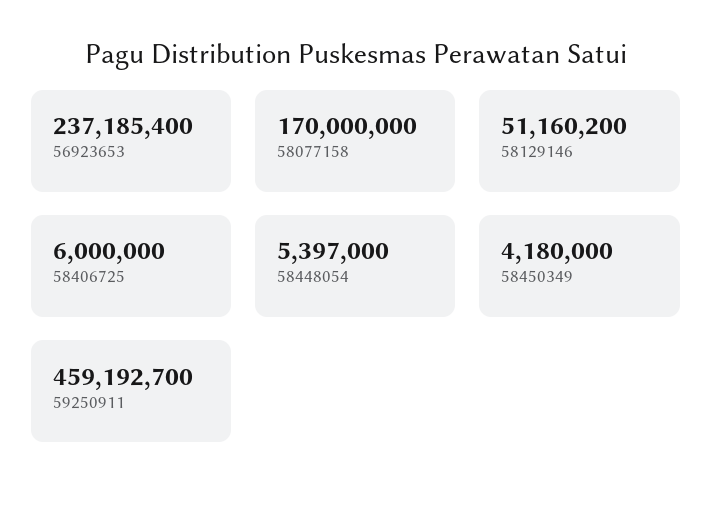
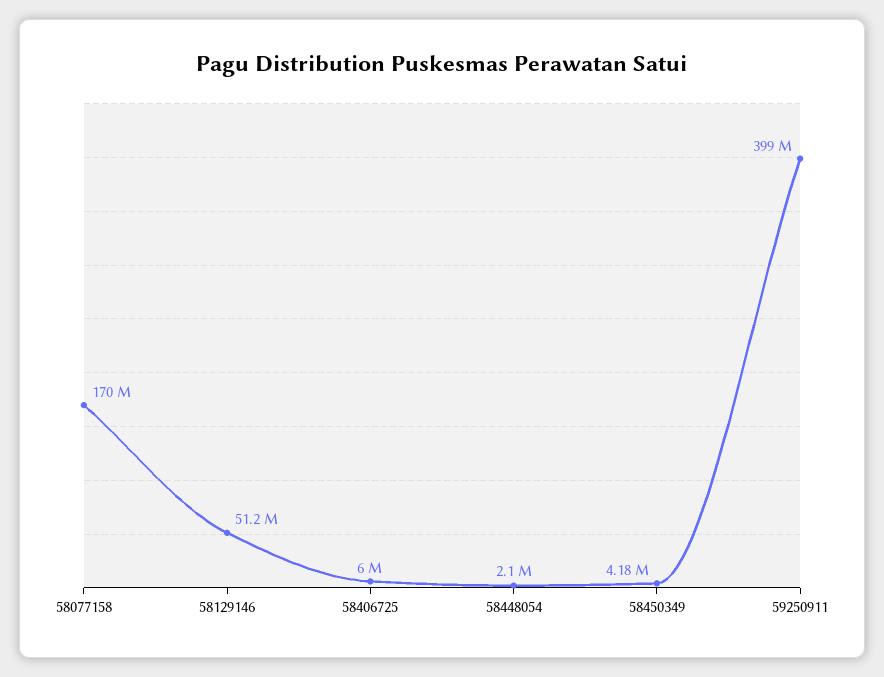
  {
-   "56923653": 237185400,
    "58077158": 170000000,
    "58129146": 51160200,
    "58406725": 6000000,
-   "58448054": 5397000,
+   "58448054": 2100000,
    "58450349": 4180000,
-   "59250911": 459192700
+   "59250911": 399000000
  }

